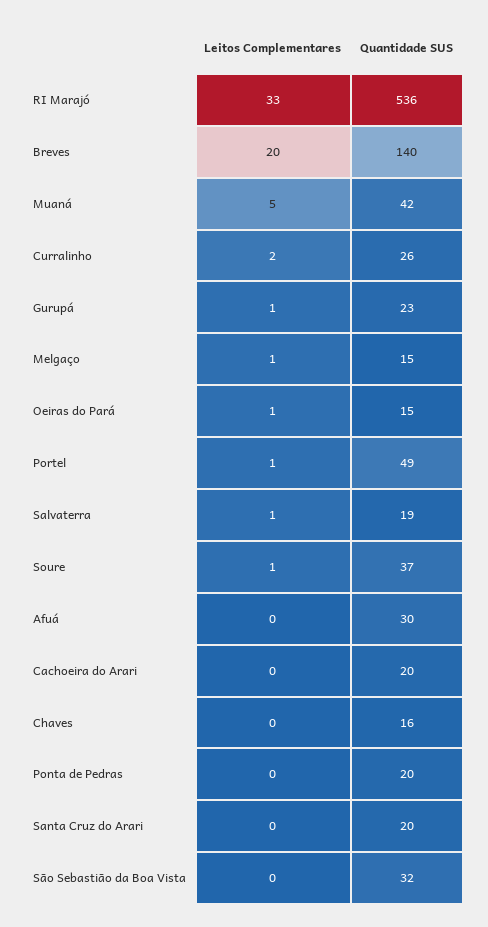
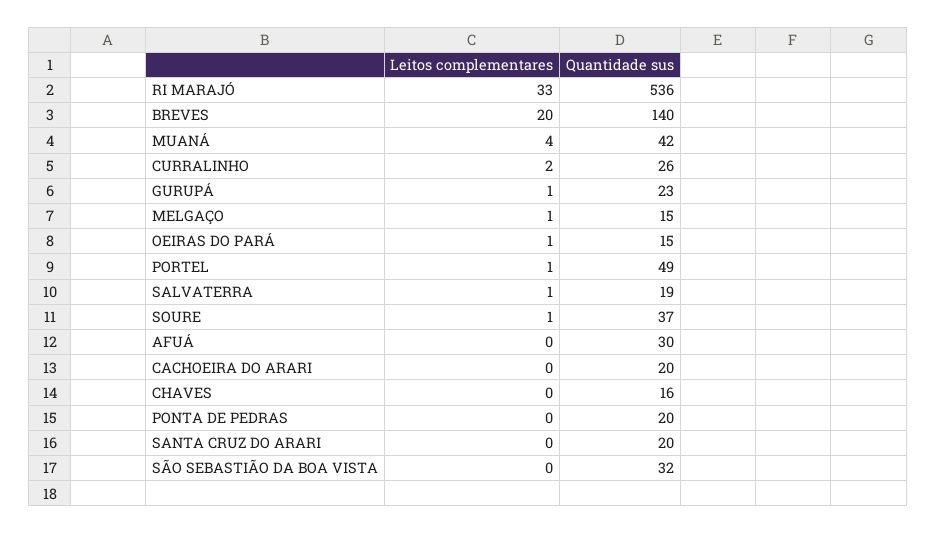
  {
    "Leitos Complementares": {
      "RI Marajó": 33,
      "Breves": 20,
-     "Muaná": 5,
+     "Muaná": 4,
      "Curralinho": 2,
      "Gurupá": 1,
      "Melgaço": 1,
      "Oeiras do Pará": 1,
      "Portel": 1,
      "Salvaterra": 1,
      "Soure": 1,
      "Afuá": 0,
      "Cachoeira do Arari": 0,
      "Chaves": 0,
      "Ponta de Pedras": 0,
      "Santa Cruz do Arari": 0,
      "São Sebastião da Boa Vista": 0
    },
    "Quantidade SUS": {
      "RI Marajó": 536,
      "Breves": 140,
      "Muaná": 42,
      "Curralinho": 26,
      "Gurupá": 23,
      "Melgaço": 15,
      "Oeiras do Pará": 15,
      "Portel": 49,
      "Salvaterra": 19,
      "Soure": 37,
      "Afuá": 30,
      "Cachoeira do Arari": 20,
      "Chaves": 16,
      "Ponta de Pedras": 20,
      "Santa Cruz do Arari": 20,
      "São Sebastião da Boa Vista": 32
    }
  }

